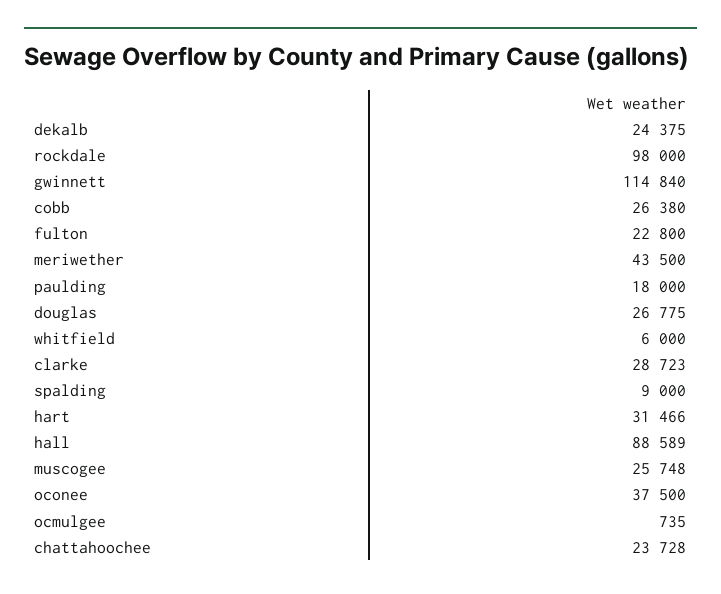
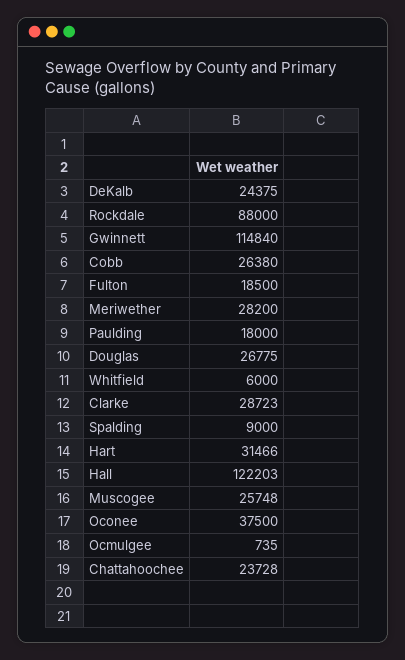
  {
    "dekalb": 24375,
-   "rockdale": 98000,
+   "rockdale": 88000,
    "gwinnett": 114840,
    "cobb": 26380,
-   "fulton": 22800,
+   "fulton": 18500,
-   "meriwether": 43500,
+   "meriwether": 28200,
    "paulding": 18000,
    "douglas": 26775,
    "whitfield": 6000,
    "clarke": 28723,
    "spalding": 9000,
    "hart": 31466,
-   "hall": 88589,
+   "hall": 122203,
    "muscogee": 25748,
    "oconee": 37500,
    "ocmulgee": 735,
    "chattahoochee": 23728
  }

